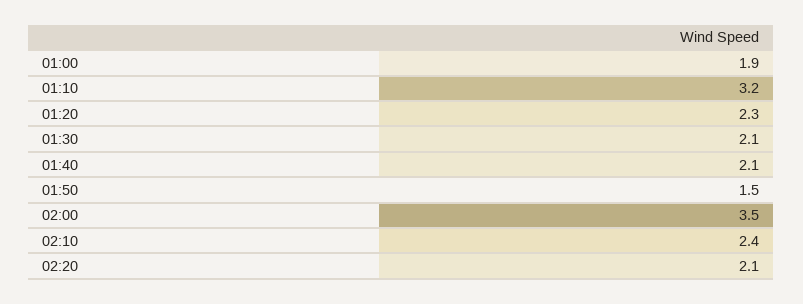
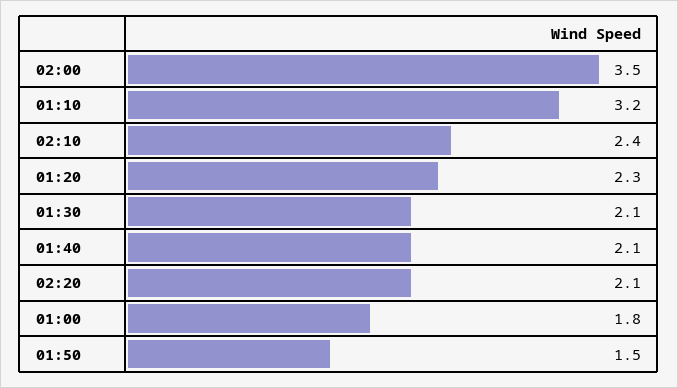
  {
-   "01:00": 1.9,
+   "01:00": 1.8,
    "01:10": 3.2,
    "01:20": 2.3,
    "01:30": 2.1,
    "01:40": 2.1,
    "01:50": 1.5,
    "02:00": 3.5,
    "02:10": 2.4,
    "02:20": 2.1
  }

